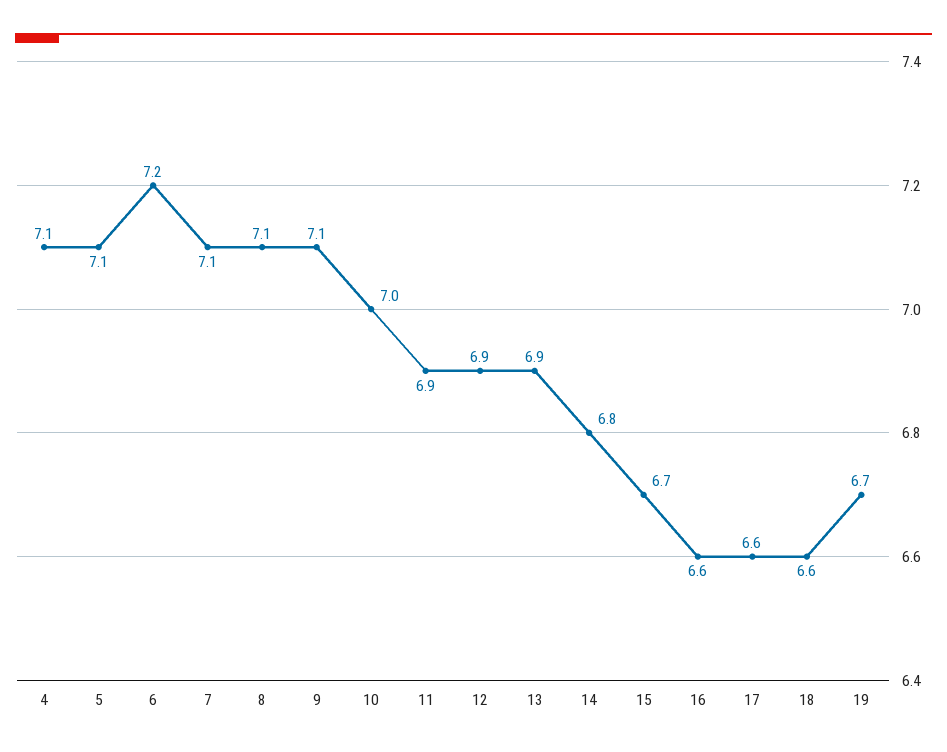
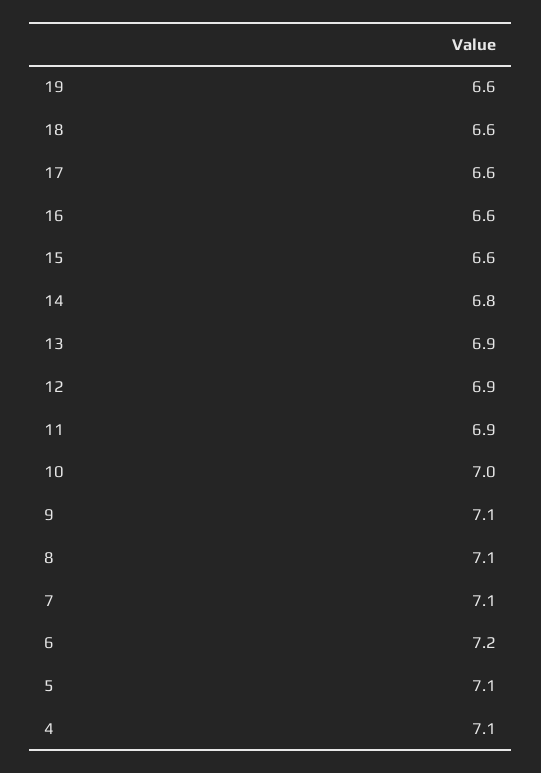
  {
    "4": 7.1,
    "5": 7.1,
    "6": 7.2,
    "7": 7.1,
    "8": 7.1,
    "9": 7.1,
    "10": 7,
    "11": 6.9,
    "12": 6.9,
    "13": 6.9,
    "14": 6.8,
-   "15": 6.7,
+   "15": 6.6,
    "16": 6.6,
    "17": 6.6,
    "18": 6.6,
-   "19": 6.7
+   "19": 6.6
  }

